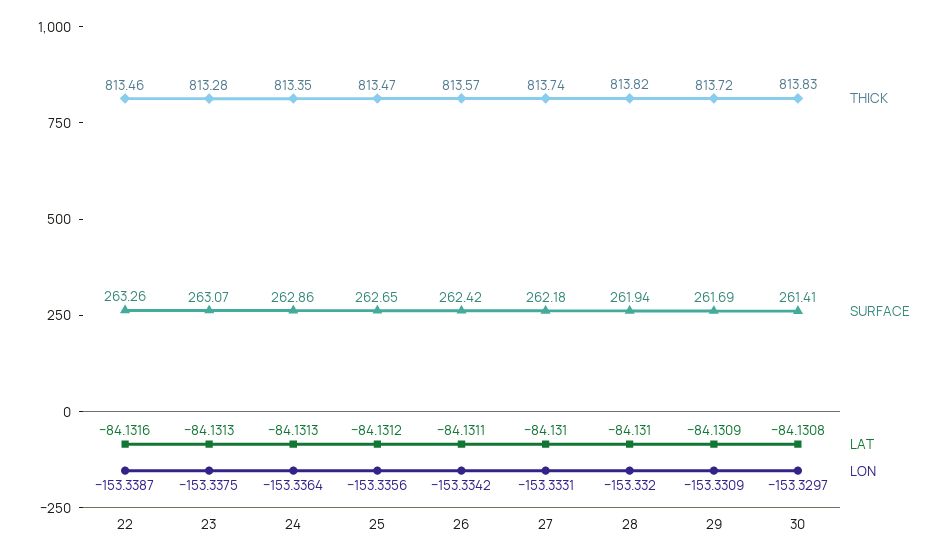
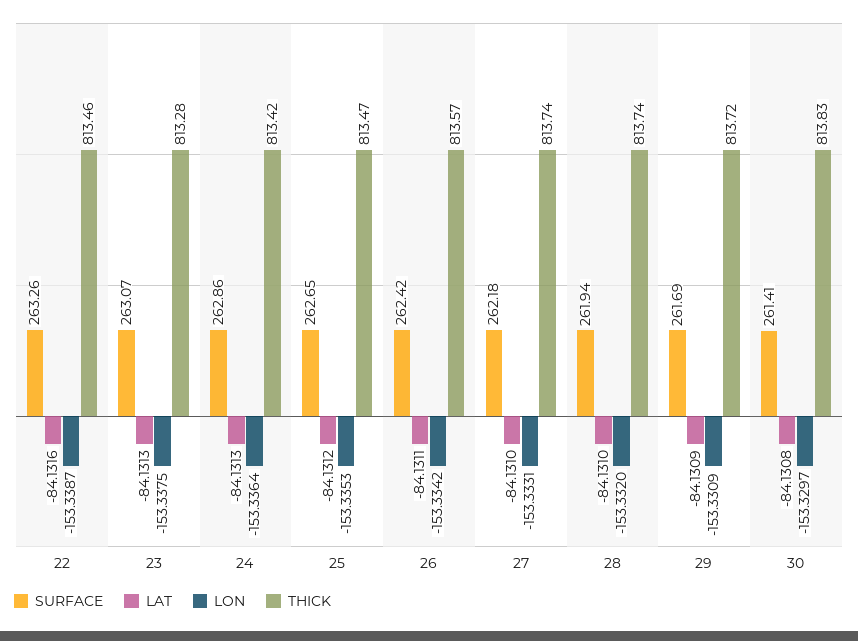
  {
    "THICK": {
      "22": 813.46,
      "23": 813.28,
-     "24": 813.35,
+     "24": 813.42,
      "25": 813.47,
      "26": 813.57,
      "27": 813.74,
-     "28": 813.82,
+     "28": 813.74,
      "29": 813.72,
      "30": 813.83
    },
    "SURFACE": {
      "22": 263.26,
      "23": 263.07,
      "24": 262.86,
      "25": 262.65,
      "26": 262.42,
      "27": 262.18,
      "28": 261.94,
      "29": 261.69,
      "30": 261.41
    },
    "LAT": {
      "22": -84.1316,
      "23": -84.1313,
      "24": -84.1313,
      "25": -84.1312,
      "26": -84.1311,
      "27": -84.131,
      "28": -84.131,
      "29": -84.1309,
      "30": -84.1308
    },
    "LON": {
      "22": -153.3387,
      "23": -153.3375,
      "24": -153.3364,
-     "25": -153.3356,
+     "25": -153.3353,
      "26": -153.3342,
      "27": -153.3331,
      "28": -153.332,
      "29": -153.3309,
      "30": -153.3297
    }
  }

